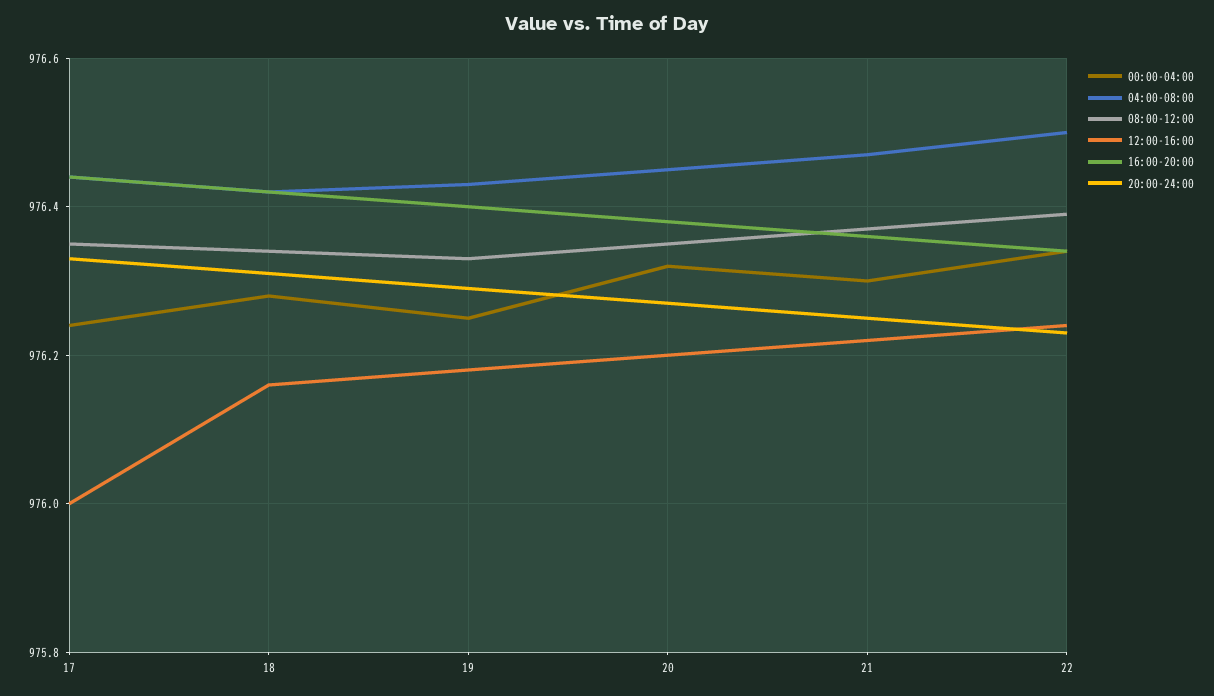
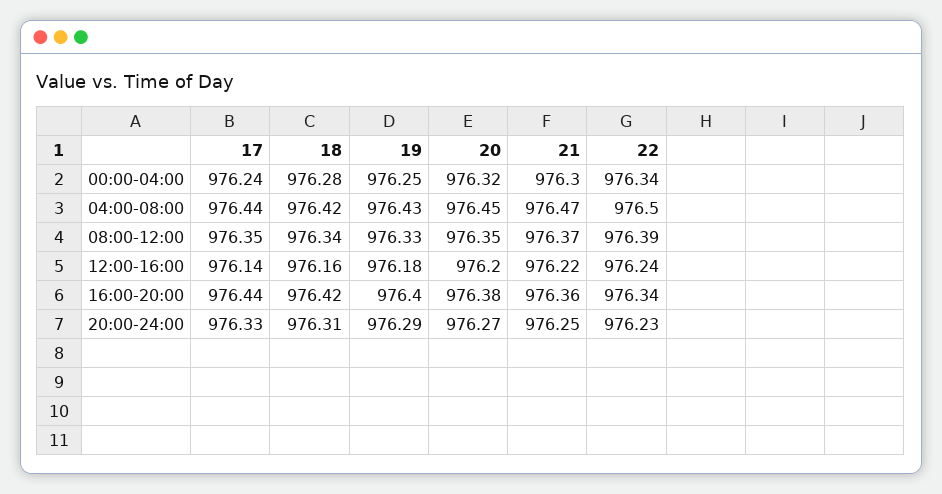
  {
    "00:00-04:00": {
      "17": 976.24,
      "18": 976.28,
      "19": 976.25,
      "20": 976.32,
      "21": 976.3,
      "22": 976.34
    },
    "04:00-08:00": {
      "17": 976.44,
      "18": 976.42,
      "19": 976.43,
      "20": 976.45,
      "21": 976.47,
      "22": 976.5
    },
    "08:00-12:00": {
      "17": 976.35,
      "18": 976.34,
      "19": 976.33,
      "20": 976.35,
      "21": 976.37,
      "22": 976.39
    },
    "12:00-16:00": {
-     "17": 976,
+     "17": 976.14,
      "18": 976.16,
      "19": 976.18,
      "20": 976.2,
      "21": 976.22,
      "22": 976.24
    },
    "16:00-20:00": {
      "17": 976.44,
      "18": 976.42,
      "19": 976.4,
      "20": 976.38,
      "21": 976.36,
      "22": 976.34
    },
    "20:00-24:00": {
      "17": 976.33,
      "18": 976.31,
      "19": 976.29,
      "20": 976.27,
      "21": 976.25,
      "22": 976.23
    }
  }

